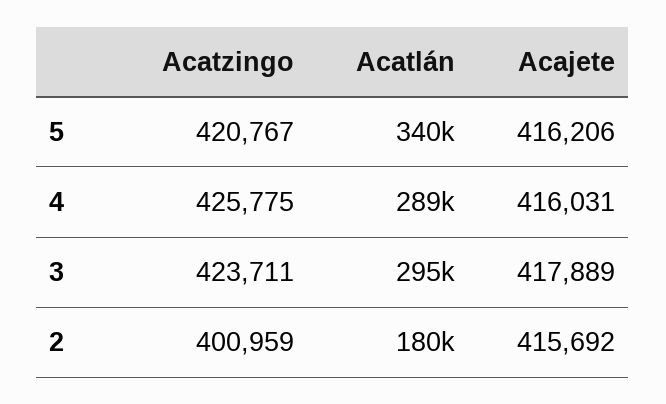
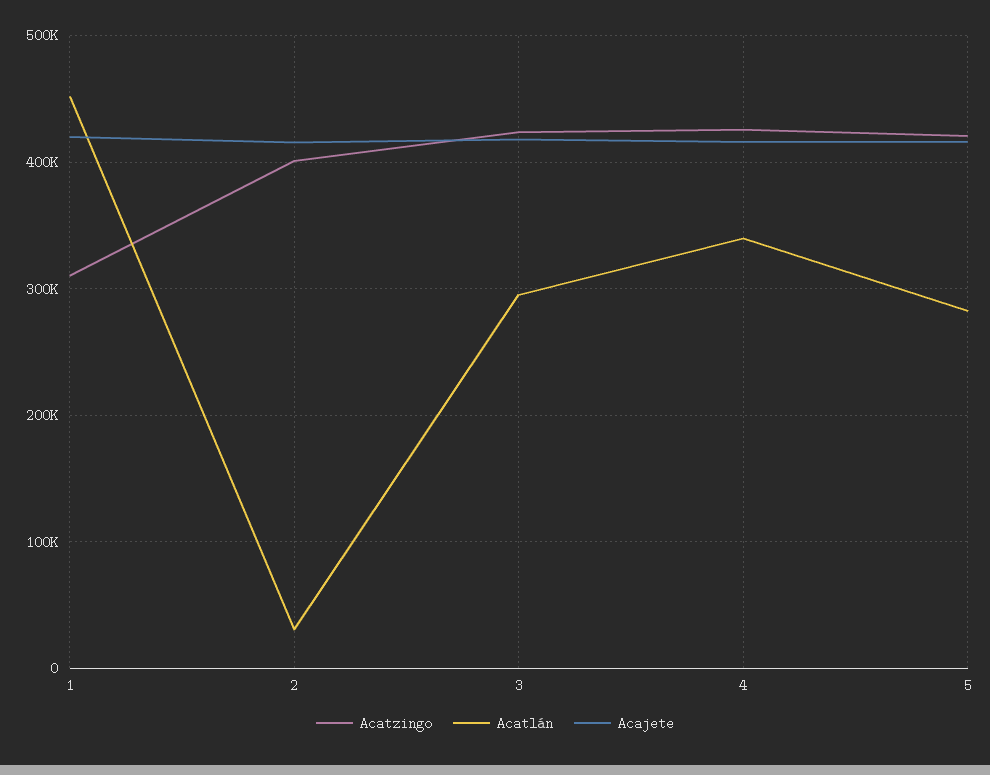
  {
    "Acatzingo": {
      "5": 420767,
      "4": 425775,
      "3": 423711,
-     "2": 400959
+     "2": 400959,
+     "1": 310000
    },
    "Acatlán": {
-     "5": 340000,
+     "5": 280000,
-     "4": 289000,
+     "4": 340000,
      "3": 295000,
-     "2": 180000
+     "2": 30000,
+     "1": 450000
    },
    "Acajete": {
      "5": 416206,
      "4": 416031,
      "3": 417889,
-     "2": 415692
+     "2": 415692,
+     "1": 420000
    }
  }

